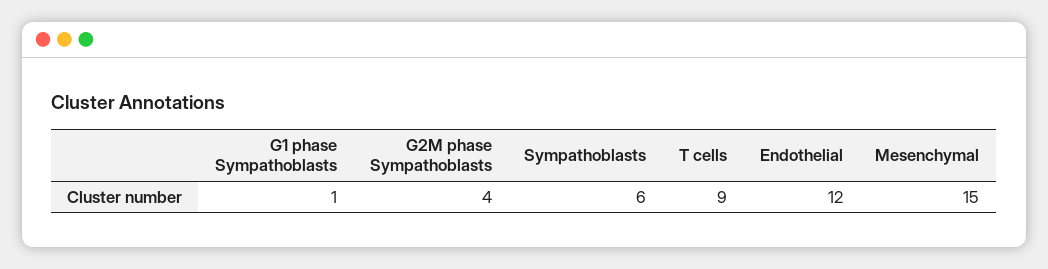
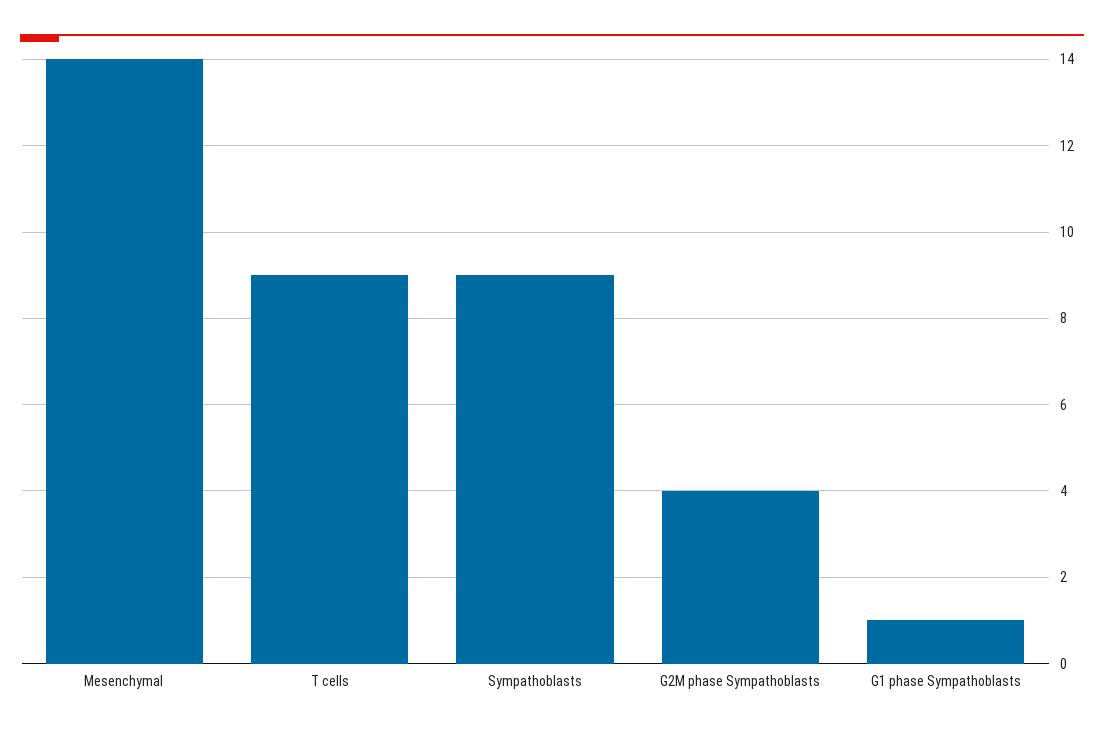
  {
    "G1 phase Sympathoblasts": 1,
    "G2M phase Sympathoblasts": 4,
-   "Sympathoblasts": 6,
+   "Sympathoblasts": 9,
    "T cells": 9,
-   "Endothelial": 12,
-   "Mesenchymal": 15
+   "Mesenchymal": 14
  }

